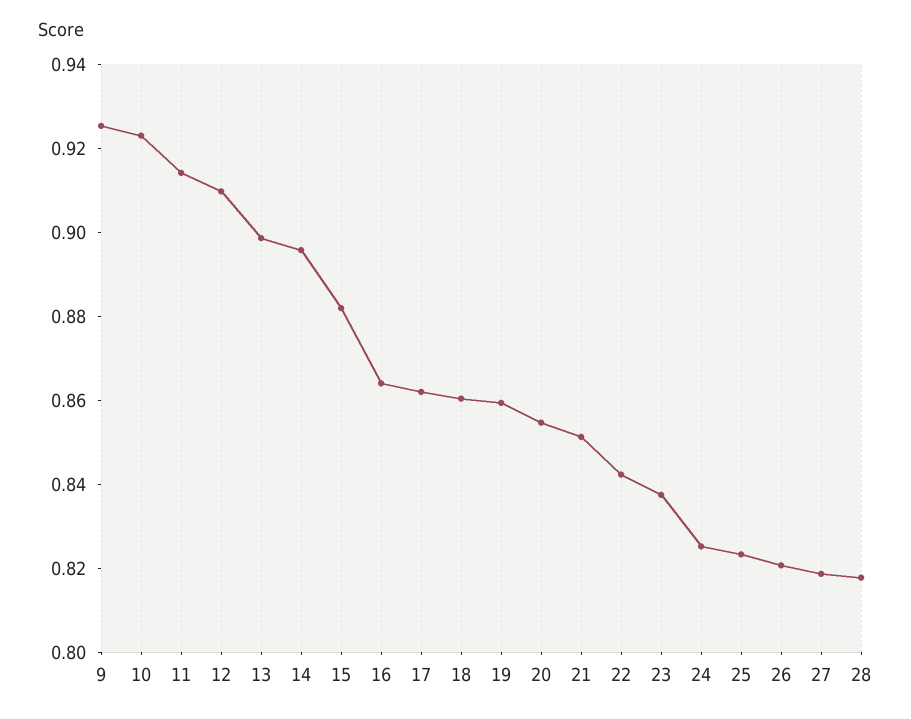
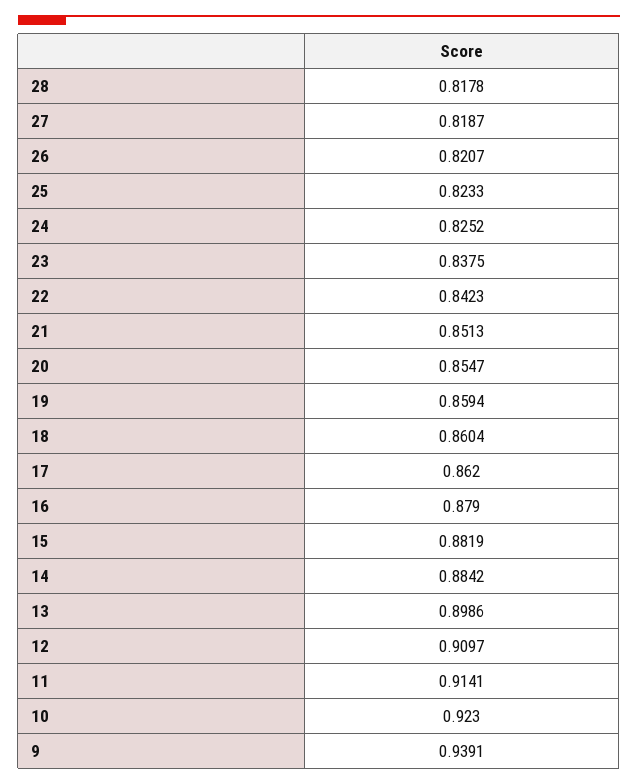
  {
-   "9": 0.925,
+   "9": 0.9391,
    "10": 0.923,
    "11": 0.9141,
    "12": 0.9097,
    "13": 0.8986,
-   "14": 0.895,
+   "14": 0.8842,
    "15": 0.8819,
-   "16": 0.865,
+   "16": 0.879,
    "17": 0.862,
    "18": 0.8604,
    "19": 0.8594,
    "20": 0.8547,
    "21": 0.8513,
    "22": 0.8423,
    "23": 0.8375,
    "24": 0.8252,
    "25": 0.8233,
    "26": 0.8207,
    "27": 0.8187,
    "28": 0.8178
  }

